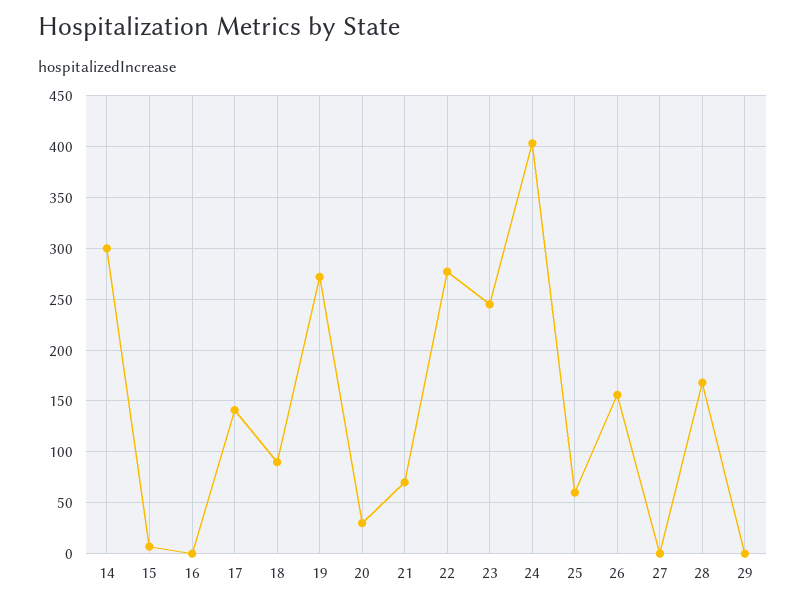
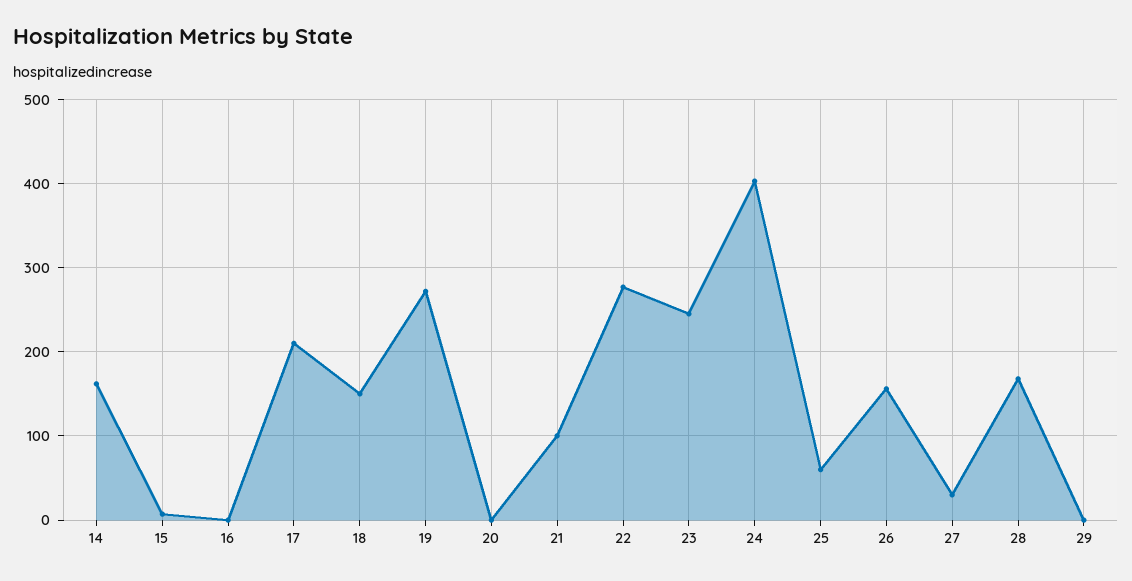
  {
-   "14": 300,
+   "14": 160,
    "15": 10,
    "16": 0,
-   "17": 140,
+   "17": 210,
-   "18": 90,
+   "18": 150,
    "19": 270,
-   "20": 30,
+   "20": 0,
-   "21": 70,
+   "21": 100,
    "22": 280,
    "23": 250,
    "24": 400,
    "25": 60,
    "26": 160,
-   "27": 0,
+   "27": 30,
    "28": 170,
    "29": 0
  }

